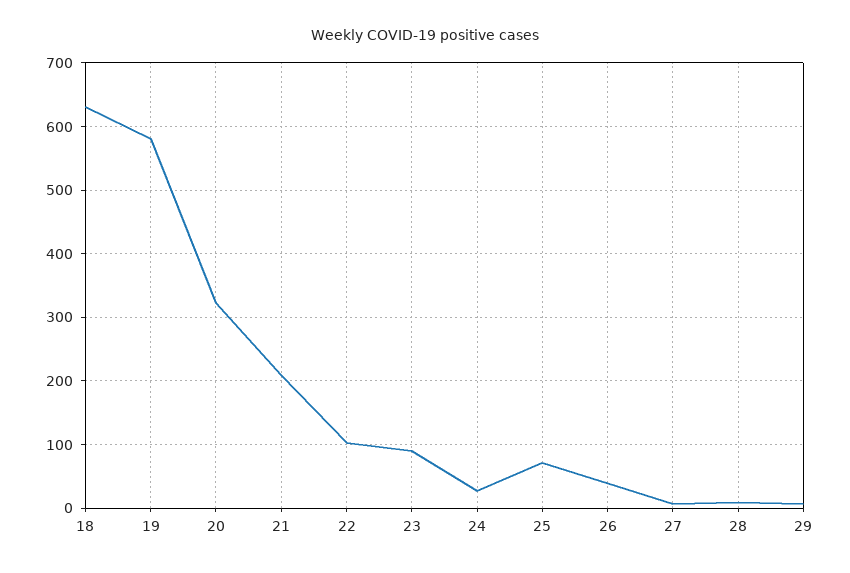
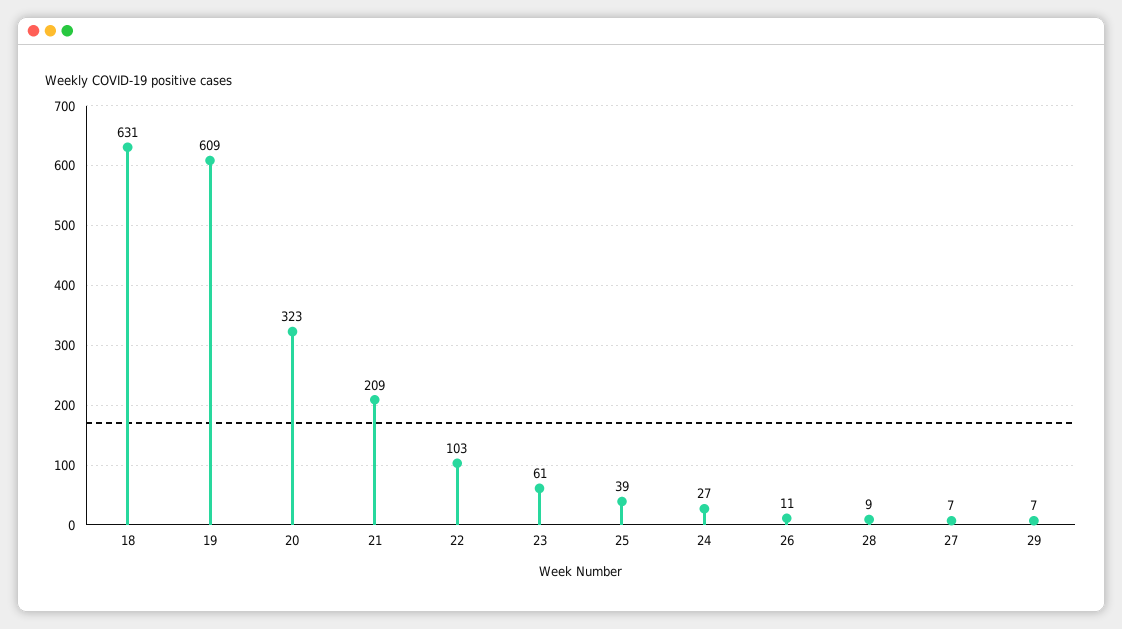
  {
    "18": 631,
-   "19": 580,
+   "19": 609,
    "20": 323,
    "21": 209,
    "22": 103,
-   "23": 90,
+   "23": 61,
    "24": 27,
-   "25": 70,
+   "25": 39,
-   "26": 40,
+   "26": 11,
    "27": 7,
    "28": 9,
    "29": 7
  }

